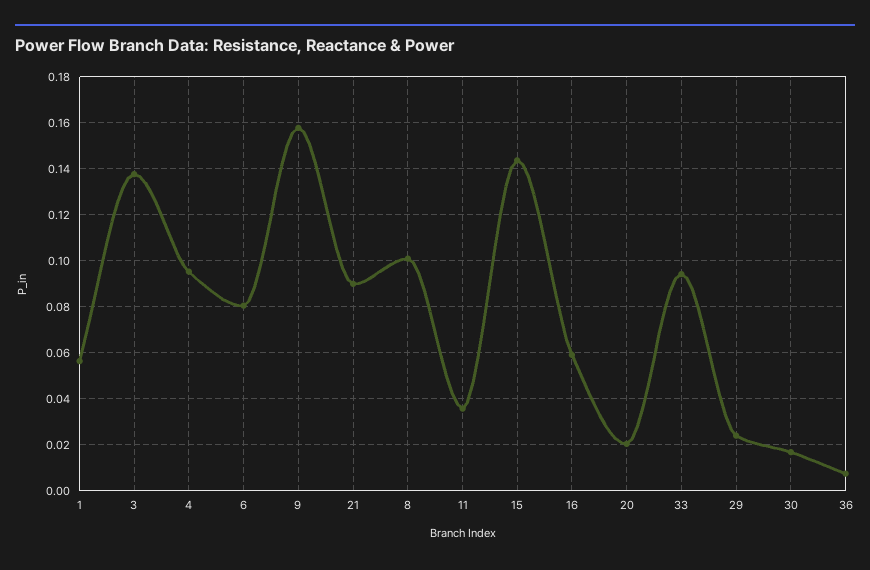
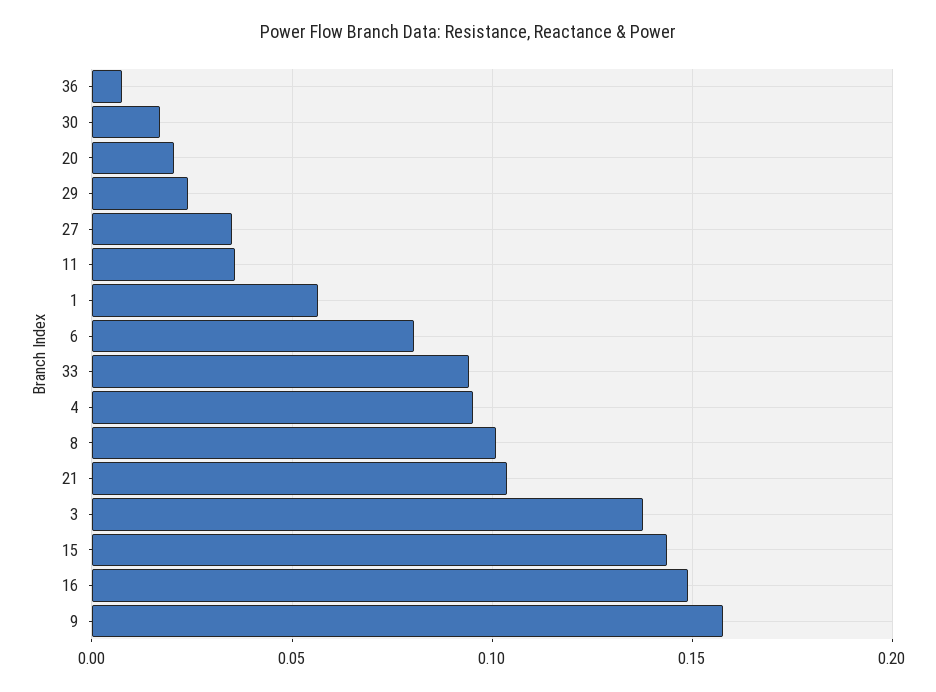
  {
    "1": 0.055,
    "3": 0.14,
    "4": 0.095,
    "6": 0.08,
    "9": 0.16,
-   "21": 0.09,
+   "21": 0.105,
    "8": 0.1,
    "11": 0.035,
    "15": 0.145,
-   "16": 0.06,
+   "16": 0.15,
    "20": 0.02,
    "33": 0.095,
    "29": 0.025,
    "30": 0.015,
-   "36": 0.01
+   "36": 0.01,
+   "27": 0.035
  }

